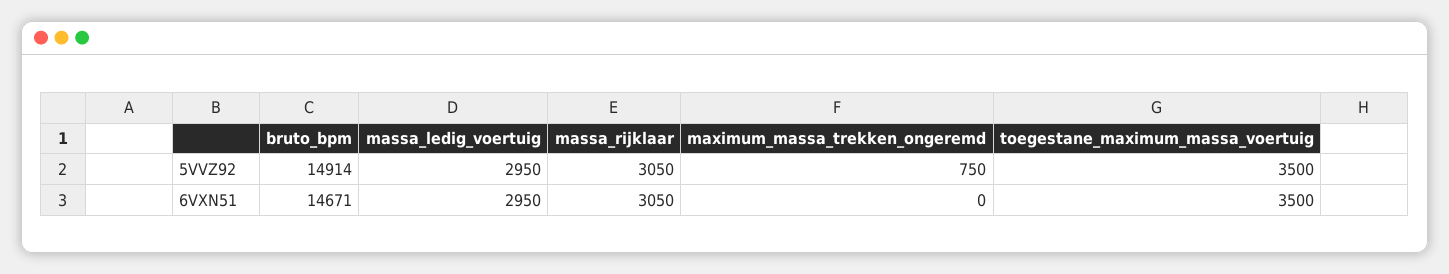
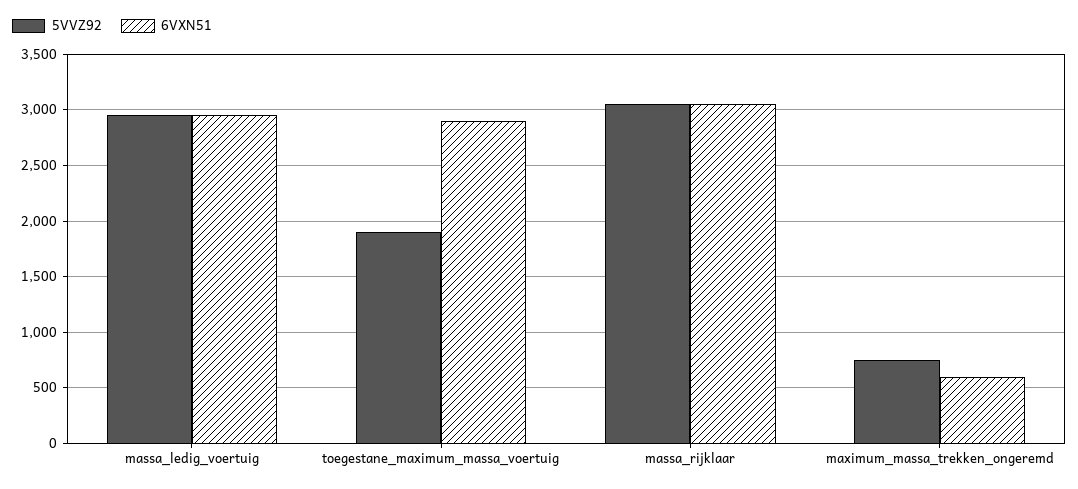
  {
    "5VVZ92": {
-     "bruto_bpm": 14914,
      "massa_ledig_voertuig": 2950,
      "massa_rijklaar": 3050,
      "maximum_massa_trekken_ongeremd": 750,
-     "toegestane_maximum_massa_voertuig": 3500
+     "toegestane_maximum_massa_voertuig": 1900
    },
    "6VXN51": {
-     "bruto_bpm": 14671,
      "massa_ledig_voertuig": 2950,
      "massa_rijklaar": 3050,
-     "maximum_massa_trekken_ongeremd": 0,
+     "maximum_massa_trekken_ongeremd": 600,
-     "toegestane_maximum_massa_voertuig": 3500
+     "toegestane_maximum_massa_voertuig": 2900
    }
  }

